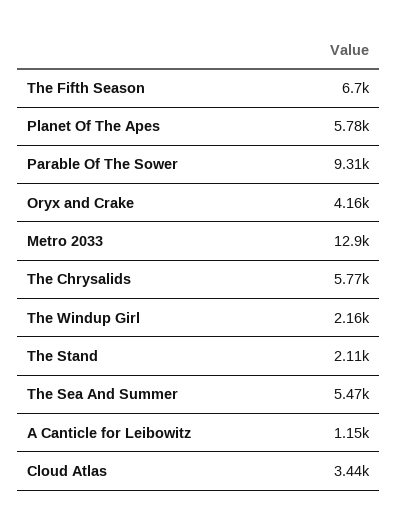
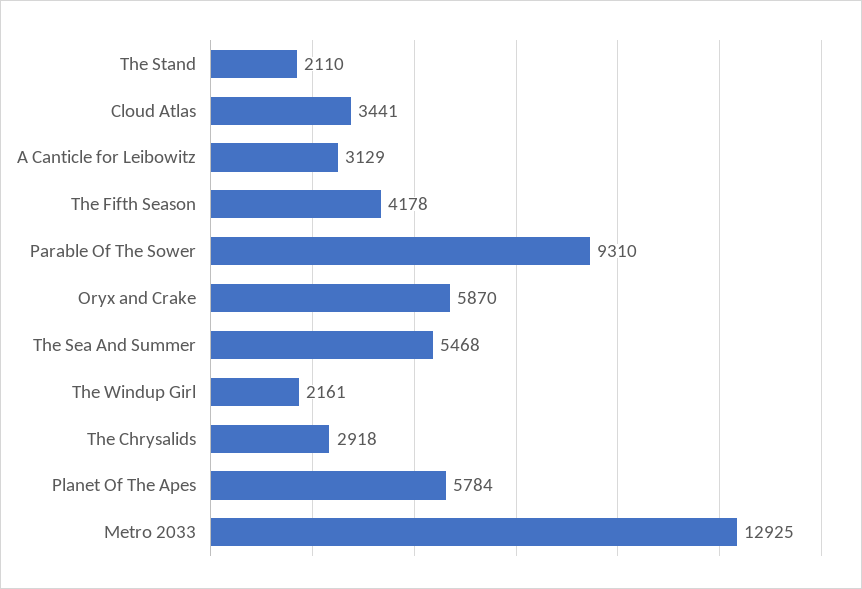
  {
-   "The Fifth Season": 6700,
+   "The Fifth Season": 4178,
    "Planet Of The Apes": 5784,
    "Parable Of The Sower": 9310,
-   "Oryx and Crake": 4160,
+   "Oryx and Crake": 5870,
    "Metro 2033": 12925,
-   "The Chrysalids": 5770,
+   "The Chrysalids": 2918,
    "The Windup Girl": 2161,
    "The Stand": 2110,
    "The Sea And Summer": 5468,
-   "A Canticle for Leibowitz": 1150,
+   "A Canticle for Leibowitz": 3129,
    "Cloud Atlas": 3441
  }

